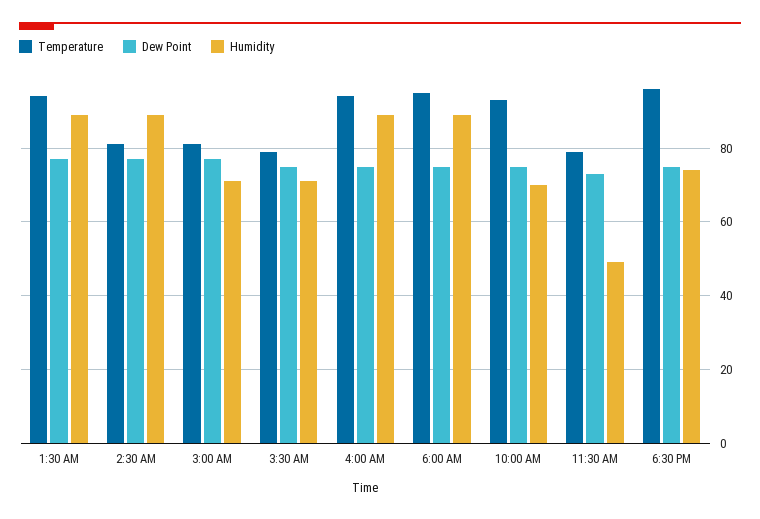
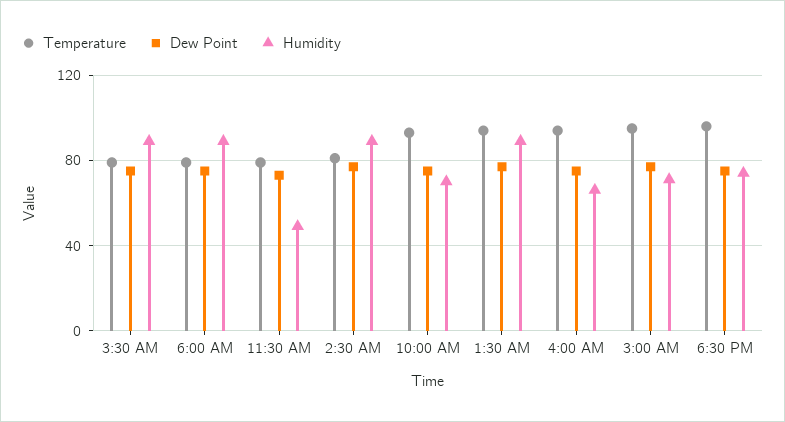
  {
    "Temperature": {
      "1:30 AM": 95,
      "2:30 AM": 80,
-     "3:00 AM": 80,
+     "3:00 AM": 95,
      "3:30 AM": 80,
      "4:00 AM": 95,
-     "6:00 AM": 95,
+     "6:00 AM": 80,
      "10:00 AM": 95,
      "11:30 AM": 80,
      "6:30 PM": 95
    },
    "Dew Point": {
      "1:30 AM": 75,
      "2:30 AM": 75,
      "3:00 AM": 75,
      "3:30 AM": 75,
      "4:00 AM": 75,
      "6:00 AM": 75,
      "10:00 AM": 75,
      "11:30 AM": 75,
      "6:30 PM": 75
    },
    "Humidity": {
      "1:30 AM": 90,
      "2:30 AM": 90,
      "3:00 AM": 70,
-     "3:30 AM": 70,
+     "3:30 AM": 90,
-     "4:00 AM": 90,
+     "4:00 AM": 65,
      "6:00 AM": 90,
      "10:00 AM": 70,
      "11:30 AM": 50,
      "6:30 PM": 75
    }
  }

